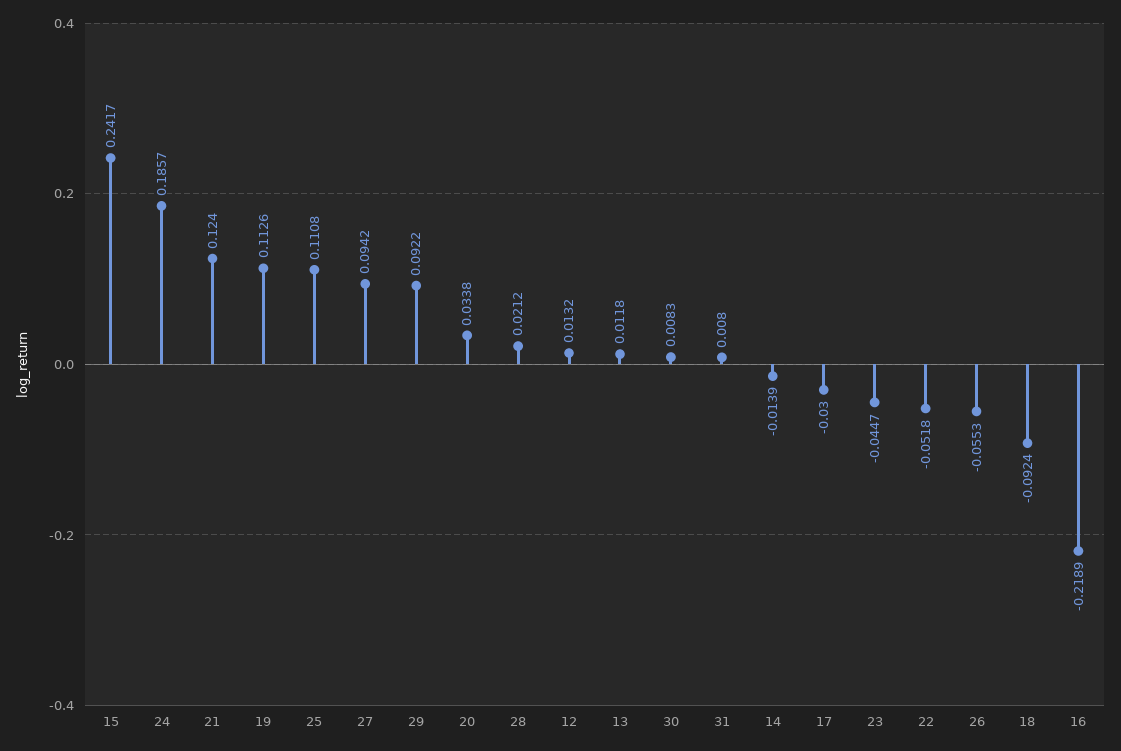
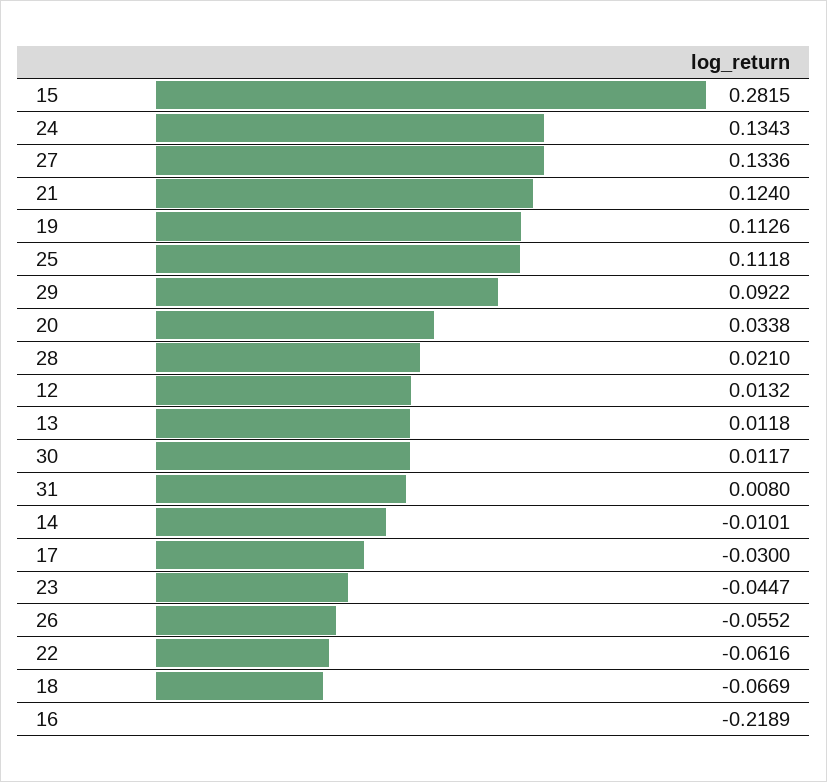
  {
-   "15": 0.2417,
+   "15": 0.2815,
-   "24": 0.1857,
+   "24": 0.1343,
    "21": 0.124,
    "19": 0.1126,
-   "25": 0.1108,
+   "25": 0.1118,
-   "27": 0.0942,
+   "27": 0.1336,
    "29": 0.0922,
    "20": 0.0338,
-   "28": 0.0212,
+   "28": 0.021,
    "12": 0.0132,
    "13": 0.0118,
-   "30": 0.0083,
+   "30": 0.0117,
    "31": 0.008,
-   "14": -0.0139,
+   "14": -0.0101,
    "17": -0.03,
    "23": -0.0447,
-   "22": -0.0518,
+   "22": -0.0616,
-   "26": -0.0553,
+   "26": -0.0552,
-   "18": -0.0924,
+   "18": -0.0669,
    "16": -0.2189
  }

